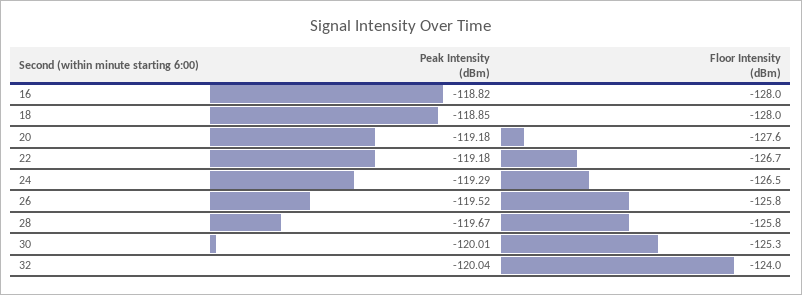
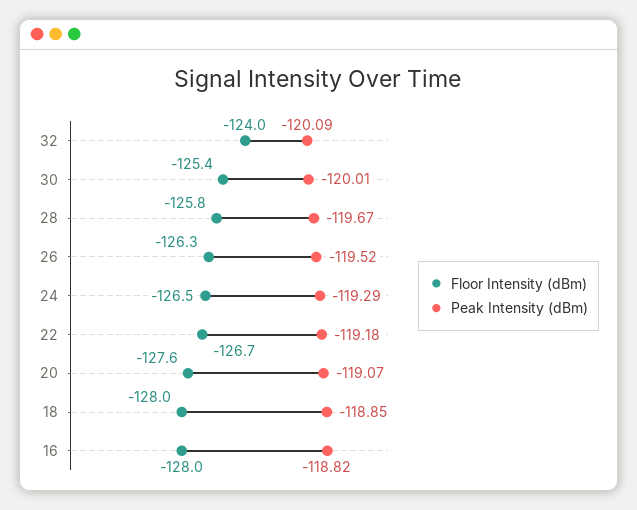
  {
    "Peak Intensity (dBm)": {
      "16": -118.82,
      "18": -118.85,
-     "20": -119.18,
+     "20": -119.07,
      "22": -119.18,
      "24": -119.29,
      "26": -119.52,
      "28": -119.67,
      "30": -120.01,
-     "32": -120.04
+     "32": -120.09
    },
    "Floor Intensity (dBm)": {
      "16": -128,
      "18": -128,
      "20": -127.6,
      "22": -126.7,
      "24": -126.5,
-     "26": -125.8,
+     "26": -126.3,
      "28": -125.8,
-     "30": -125.3,
+     "30": -125.4,
      "32": -124
    }
  }

